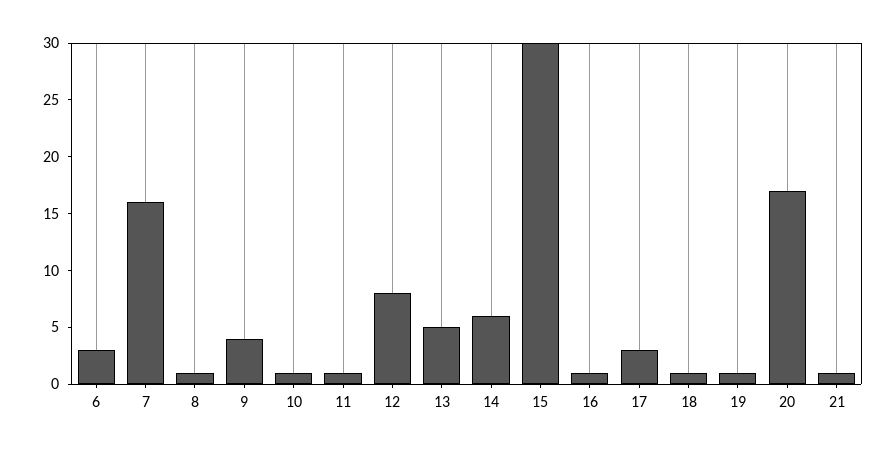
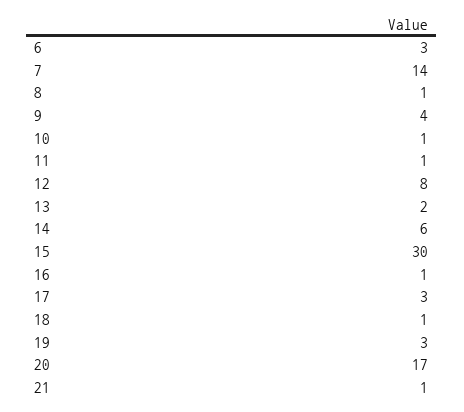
  {
    "6": 3,
-   "7": 16,
+   "7": 14,
    "8": 1,
    "9": 4,
    "10": 1,
    "11": 1,
    "12": 8,
-   "13": 5,
+   "13": 2,
    "14": 6,
    "15": 30,
    "16": 1,
    "17": 3,
    "18": 1,
-   "19": 1,
+   "19": 3,
    "20": 17,
    "21": 1
  }

